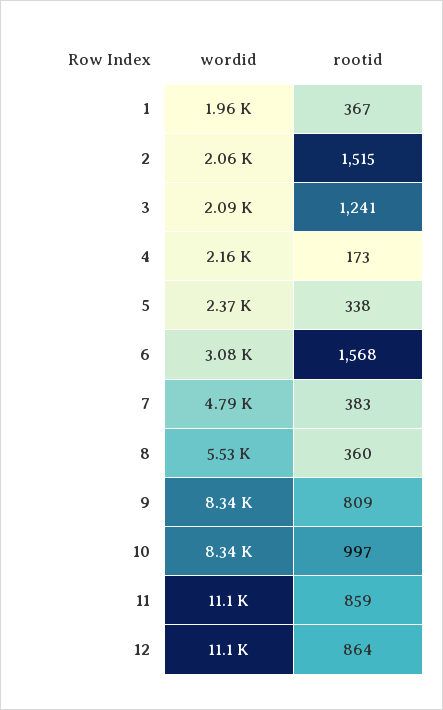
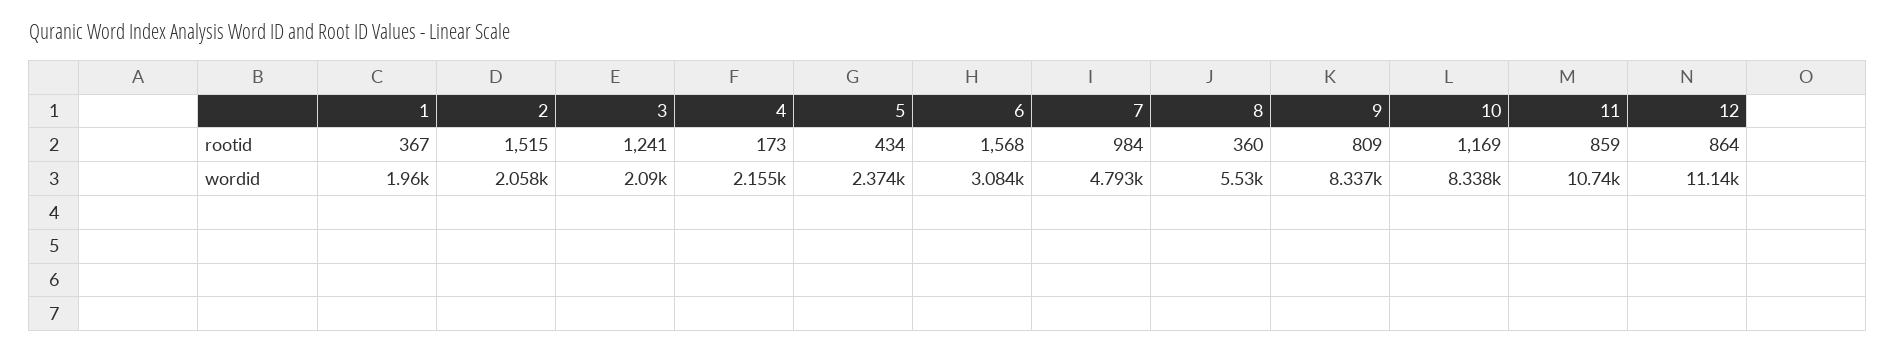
  {
    "wordid": {
      "1": 1960,
      "2": 2058,
      "3": 2090,
      "4": 2155,
      "5": 2374,
      "6": 3084,
      "7": 4793,
      "8": 5530,
      "9": 8337,
      "10": 8338,
-     "11": 11100,
+     "11": 10740,
      "12": 11140
    },
    "rootid": {
      "1": 367,
      "2": 1515,
      "3": 1241,
      "4": 173,
-     "5": 338,
+     "5": 434,
      "6": 1568,
-     "7": 383,
+     "7": 984,
      "8": 360,
      "9": 809,
-     "10": 997,
+     "10": 1169,
      "11": 859,
      "12": 864
    }
  }

